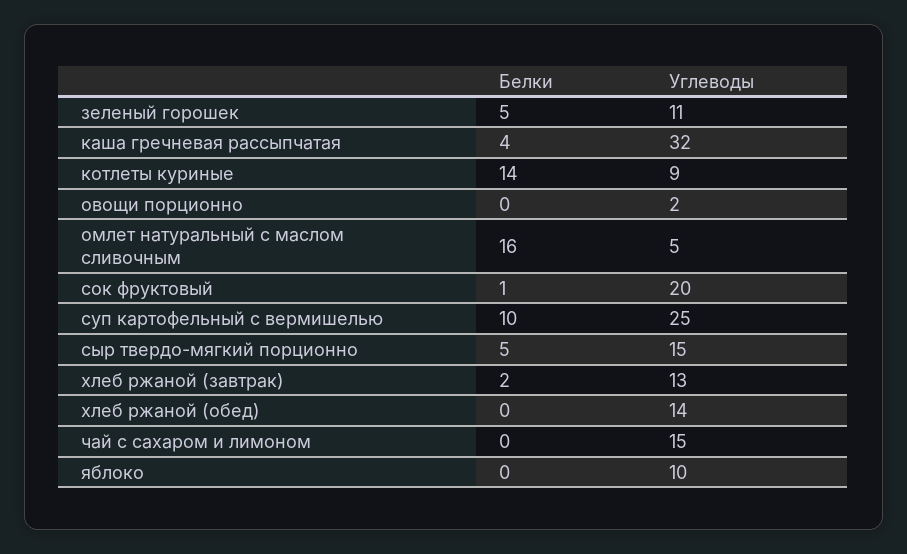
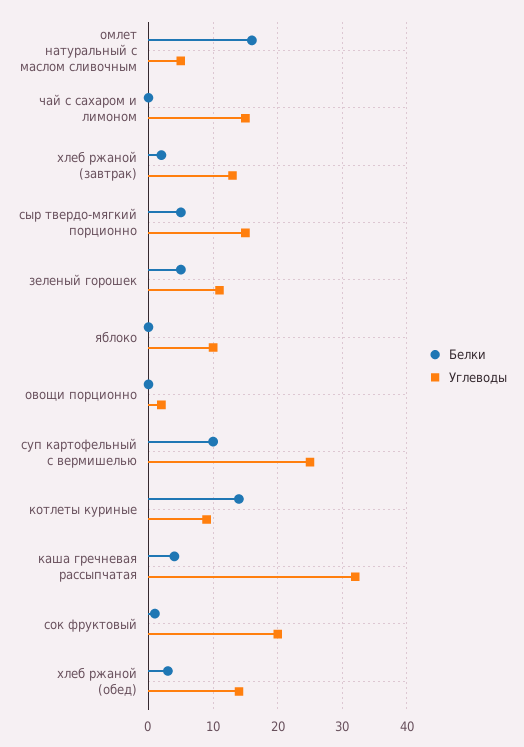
  {
    "Белки": {
      "зеленый горошек": 5,
      "каша гречневая рассыпчатая": 4,
      "котлеты куриные": 14,
      "овощи порционно": 0,
      "омлет натуральный с маслом сливочным": 16,
      "сок фруктовый": 1,
      "суп картофельный с вермишелью": 10,
      "сыр твердо-мягкий порционно": 5,
      "хлеб ржаной (завтрак)": 2,
-     "хлеб ржаной (обед)": 0,
+     "хлеб ржаной (обед)": 3,
      "чай с сахаром и лимоном": 0,
      "яблоко": 0
    },
    "Углеводы": {
      "зеленый горошек": 11,
      "каша гречневая рассыпчатая": 32,
      "котлеты куриные": 9,
      "овощи порционно": 2,
      "омлет натуральный с маслом сливочным": 5,
      "сок фруктовый": 20,
      "суп картофельный с вермишелью": 25,
      "сыр твердо-мягкий порционно": 15,
      "хлеб ржаной (завтрак)": 13,
      "хлеб ржаной (обед)": 14,
      "чай с сахаром и лимоном": 15,
      "яблоко": 10
    }
  }

